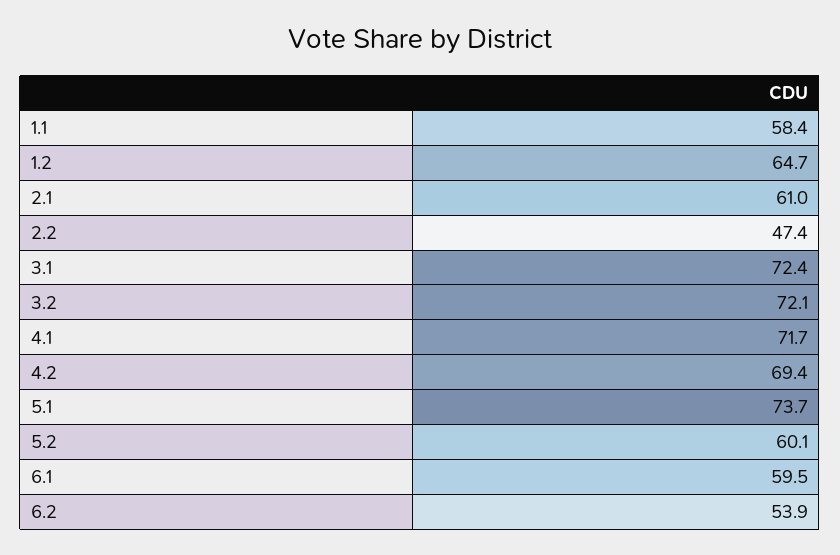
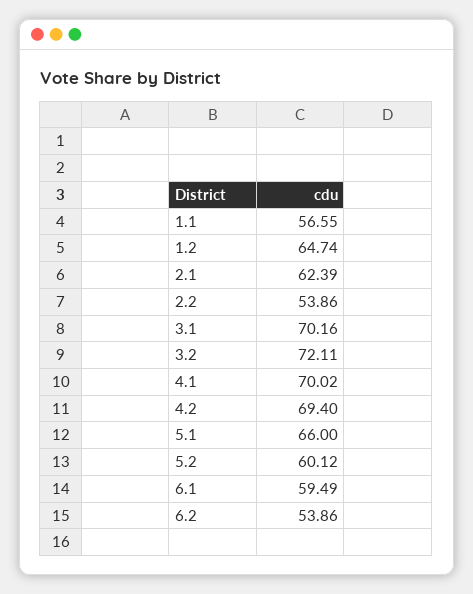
  {
-   "1.1": 58.4,
+   "1.1": 56.55,
    "1.2": 64.74,
-   "2.1": 61,
+   "2.1": 62.39,
-   "2.2": 47.4,
+   "2.2": 53.86,
-   "3.1": 72.4,
+   "3.1": 70.16,
    "3.2": 72.11,
-   "4.1": 71.7,
+   "4.1": 70.02,
    "4.2": 69.4,
-   "5.1": 73.7,
+   "5.1": 66,
    "5.2": 60.12,
    "6.1": 59.49,
    "6.2": 53.86
  }

